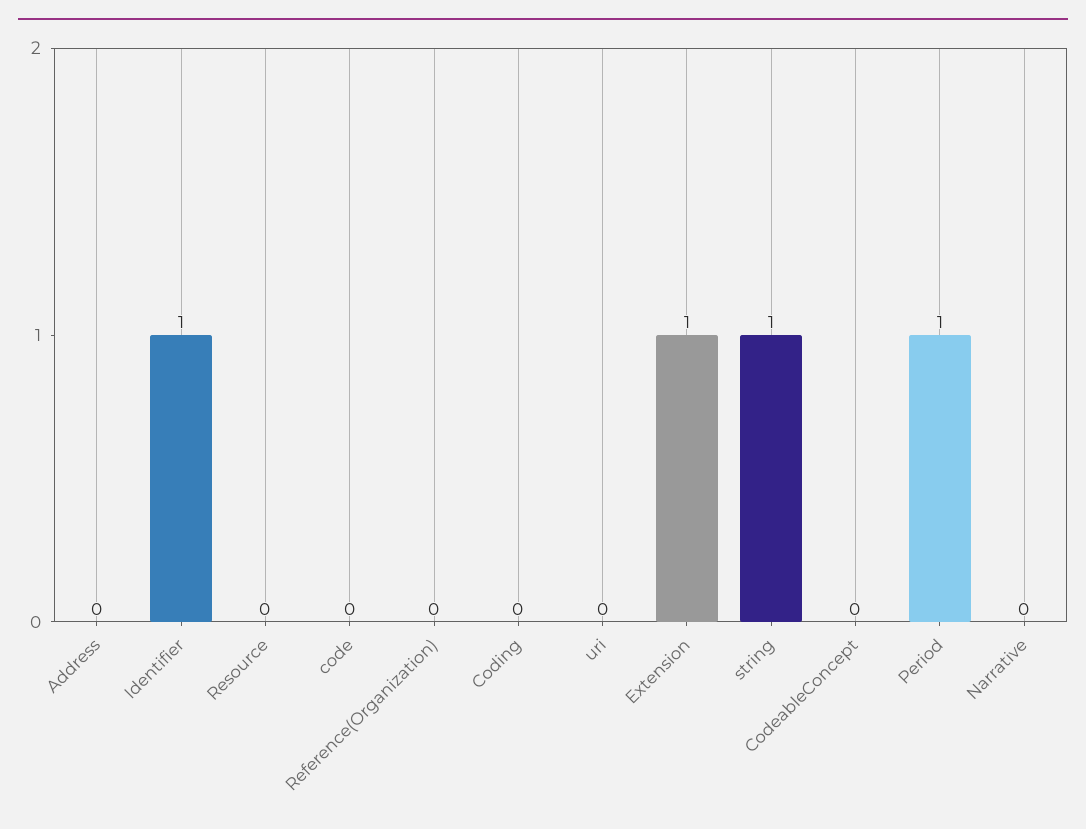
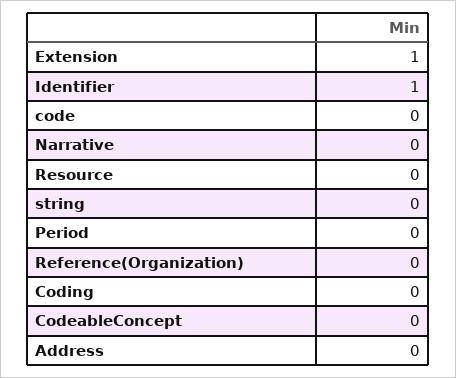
  {
    "Address": 0,
    "Identifier": 1,
    "Resource": 0,
    "code": 0,
    "Reference(Organization)": 0,
    "Coding": 0,
-   "uri": 0,
    "Extension": 1,
-   "string": 1,
+   "string": 0,
    "CodeableConcept": 0,
-   "Period": 1,
+   "Period": 0,
    "Narrative": 0
  }

